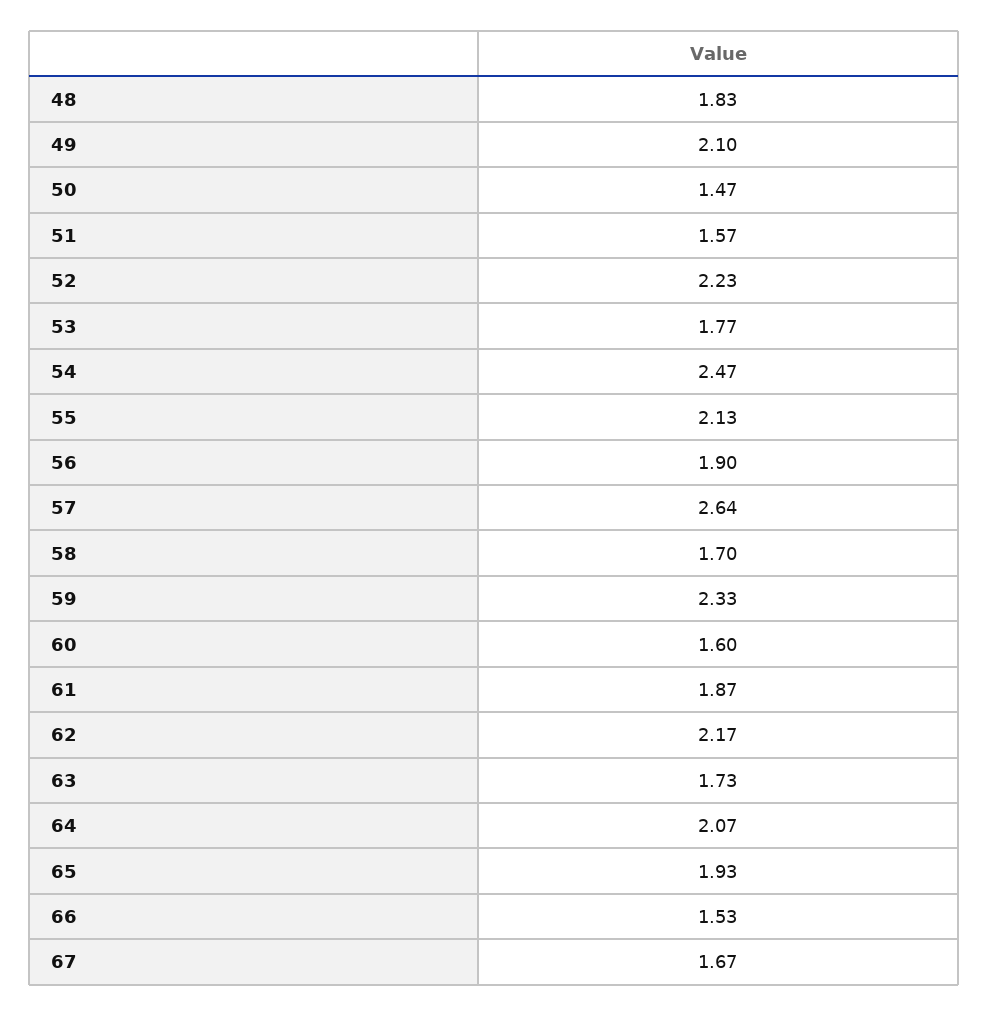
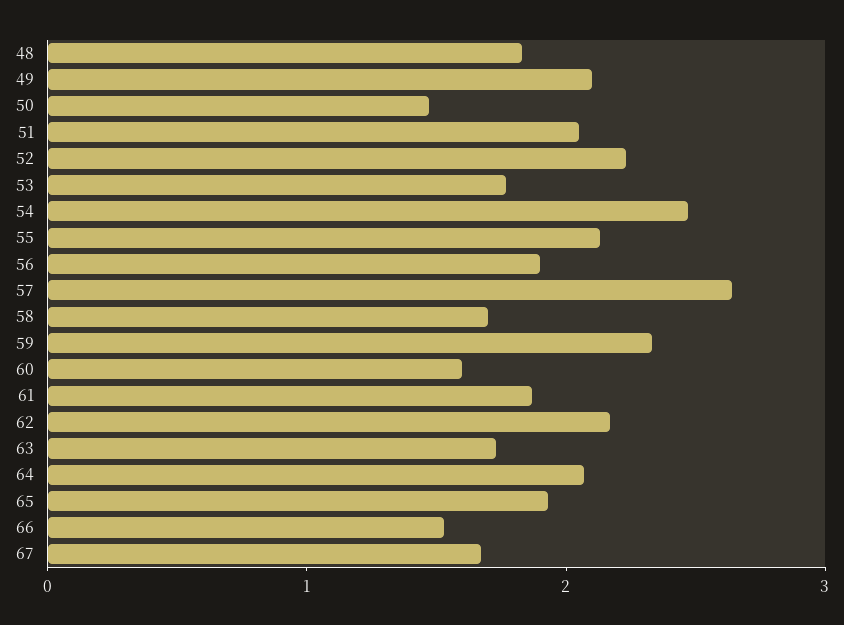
  {
    "48": 1.83,
    "49": 2.1,
    "50": 1.47,
-   "51": 1.57,
+   "51": 2,
    "52": 2.23,
    "53": 1.77,
    "54": 2.47,
    "55": 2.13,
    "56": 1.9,
    "57": 2.64,
    "58": 1.7,
    "59": 2.33,
    "60": 1.6,
    "61": 1.87,
    "62": 2.17,
    "63": 1.73,
    "64": 2.07,
    "65": 1.93,
    "66": 1.53,
    "67": 1.67
  }

